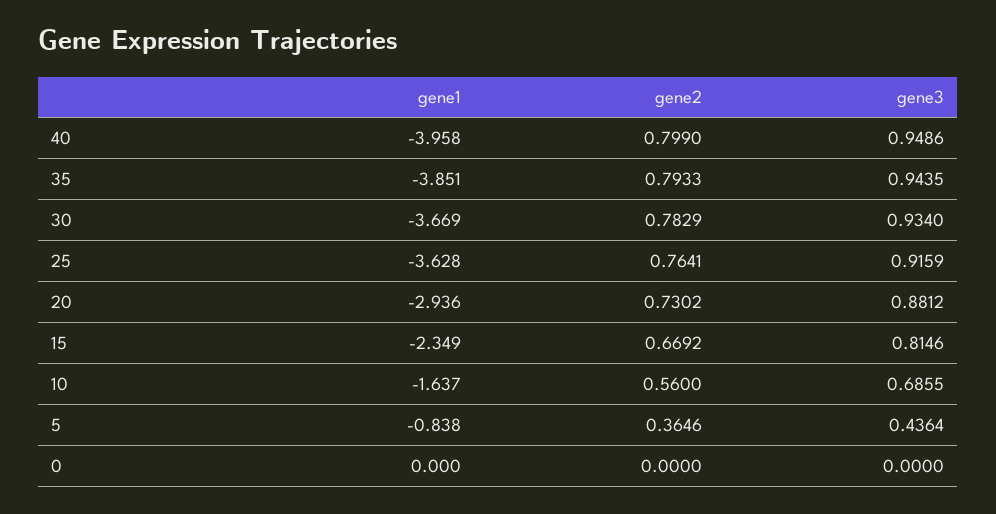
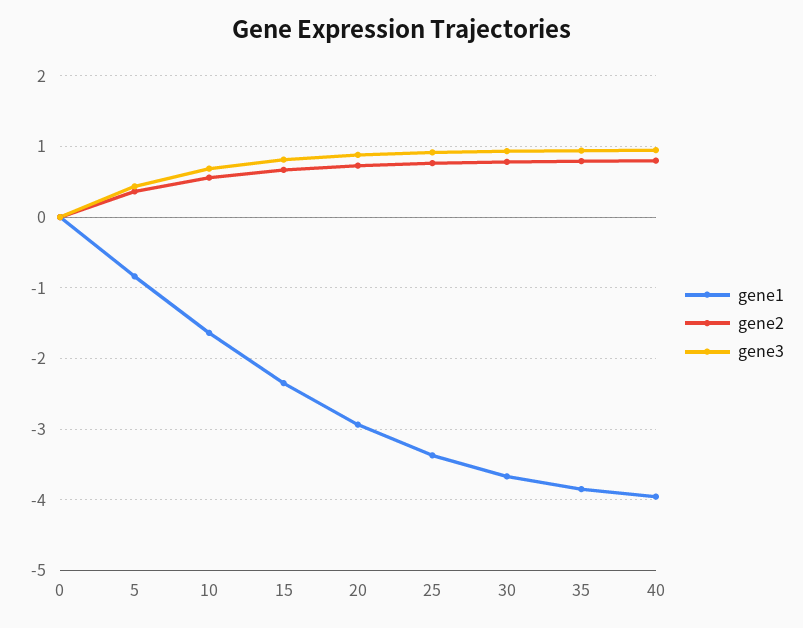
  {
    "gene1": {
      "40": -3.958,
      "35": -3.851,
      "30": -3.669,
-     "25": -3.628,
+     "25": -3.4,
      "20": -2.936,
      "15": -2.349,
      "10": -1.637,
      "5": -0.838,
      "0": 0
    },
    "gene2": {
      "40": 0.799,
      "35": 0.7933,
      "30": 0.7829,
      "25": 0.7641,
      "20": 0.7302,
      "15": 0.6692,
      "10": 0.56,
      "5": 0.3646,
      "0": 0
    },
    "gene3": {
      "40": 0.9486,
      "35": 0.9435,
      "30": 0.934,
      "25": 0.9159,
      "20": 0.8812,
      "15": 0.8146,
      "10": 0.6855,
      "5": 0.4364,
      "0": 0
    }
  }

